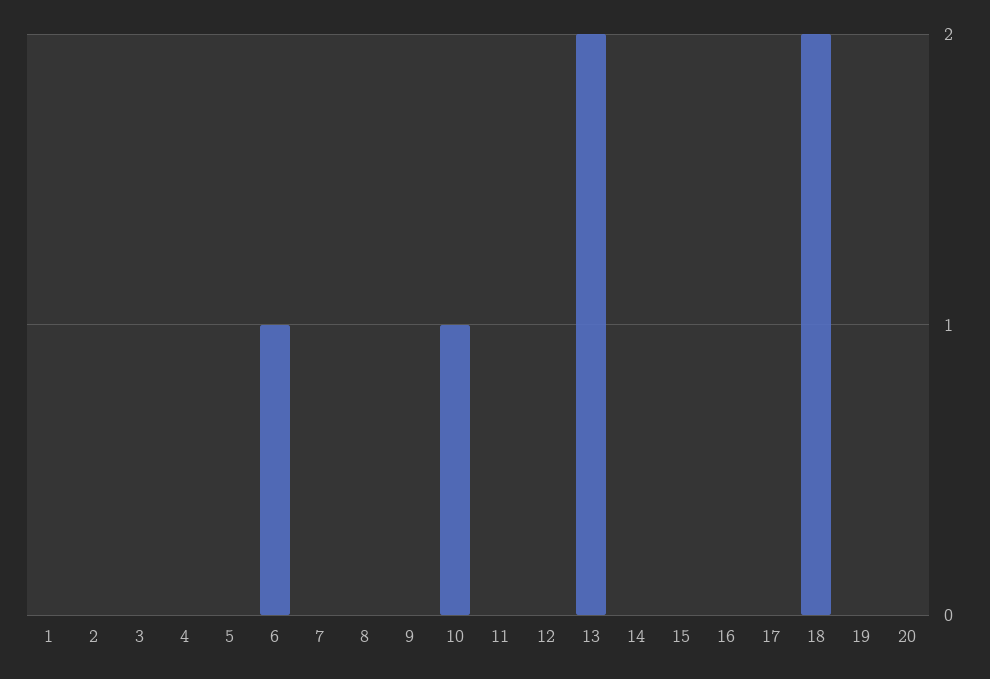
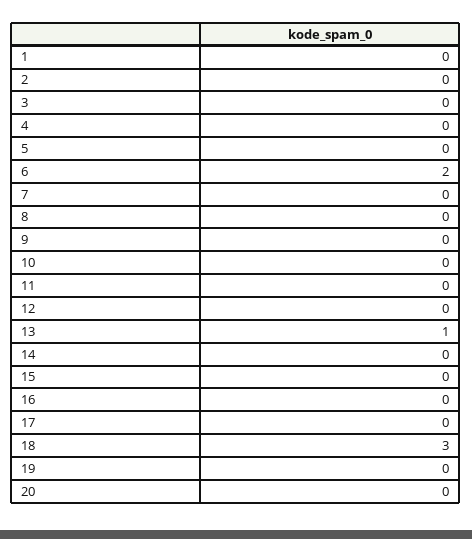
  {
    "1": 0,
    "2": 0,
    "3": 0,
    "4": 0,
    "5": 0,
-   "6": 1,
+   "6": 2,
    "7": 0,
    "8": 0,
    "9": 0,
-   "10": 1,
+   "10": 0,
    "11": 0,
    "12": 0,
-   "13": 2,
+   "13": 1,
    "14": 0,
    "15": 0,
    "16": 0,
    "17": 0,
-   "18": 2,
+   "18": 3,
    "19": 0,
    "20": 0
  }

